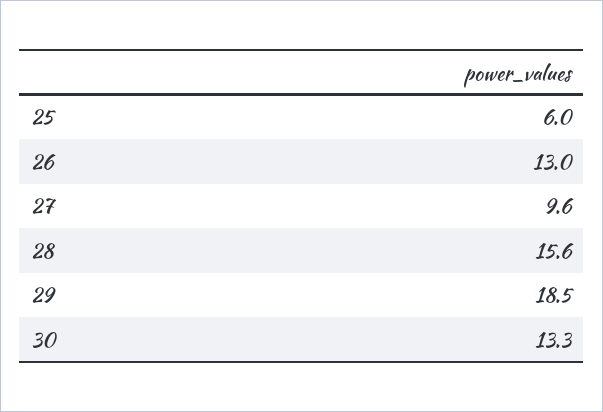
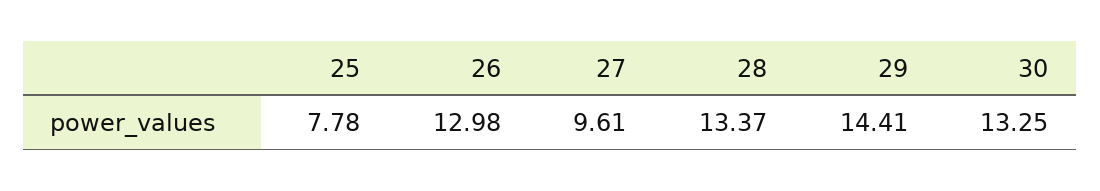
  {
-   "25": 6,
+   "25": 7.78,
    "26": 12.98,
    "27": 9.61,
-   "28": 15.6,
+   "28": 13.37,
-   "29": 18.5,
+   "29": 14.41,
    "30": 13.25
  }

